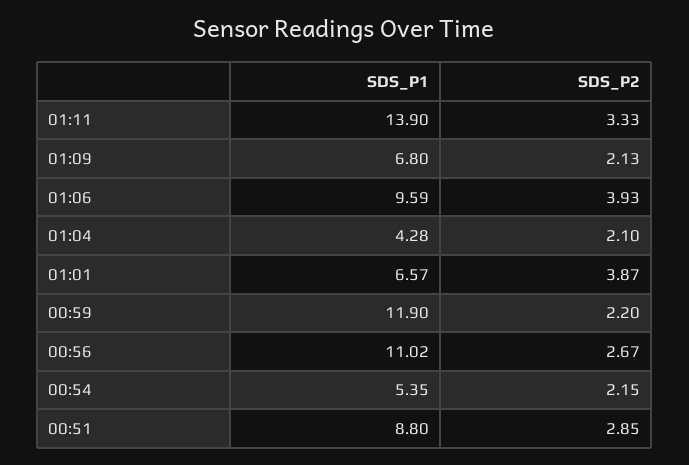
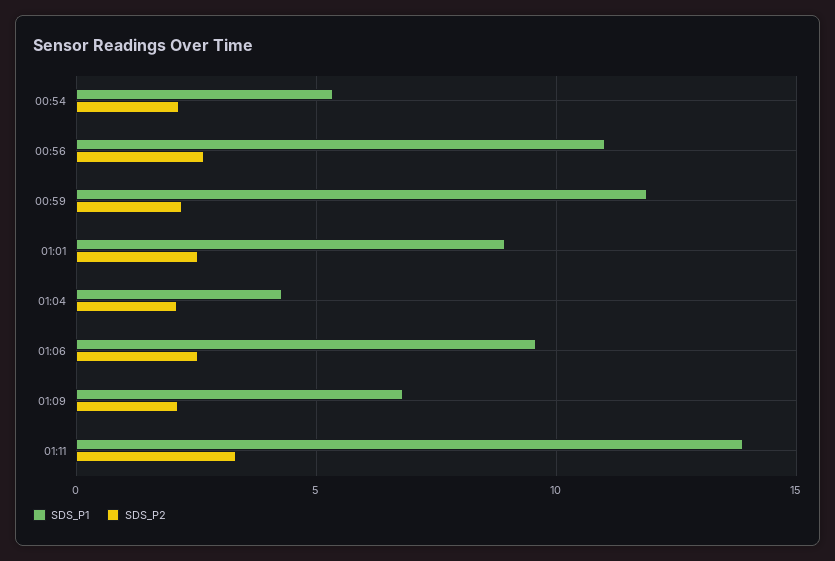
  {
    "SDS_P1": {
      "01:11": 13.9,
      "01:09": 6.8,
      "01:06": 9.59,
      "01:04": 4.28,
-     "01:01": 6.57,
+     "01:01": 9,
      "00:59": 11.9,
      "00:56": 11.02,
-     "00:54": 5.35,
+     "00:54": 5.35
-     "00:51": 8.8
    },
    "SDS_P2": {
      "01:11": 3.33,
      "01:09": 2.13,
-     "01:06": 3.93,
+     "01:06": 2.5,
      "01:04": 2.1,
-     "01:01": 3.87,
+     "01:01": 2.5,
      "00:59": 2.2,
      "00:56": 2.67,
-     "00:54": 2.15,
+     "00:54": 2.15
-     "00:51": 2.85
    }
  }

